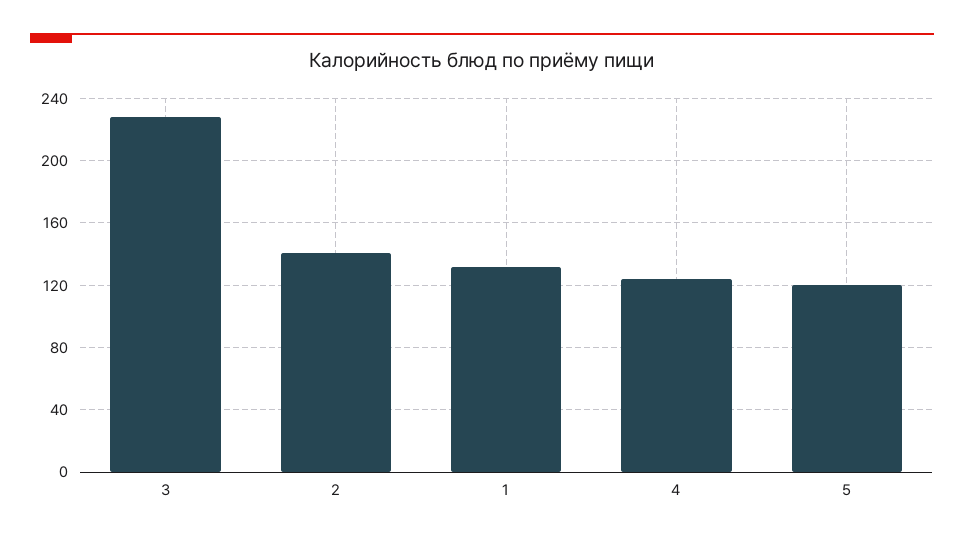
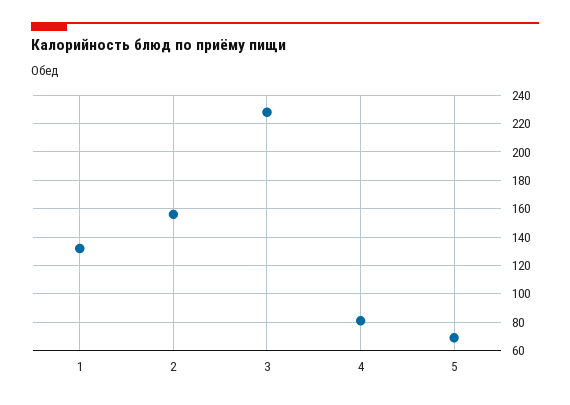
  {
    "3": 230,
-   "2": 140,
+   "2": 155,
    "1": 130,
-   "4": 125,
+   "4": 80,
-   "5": 120
+   "5": 70
  }

